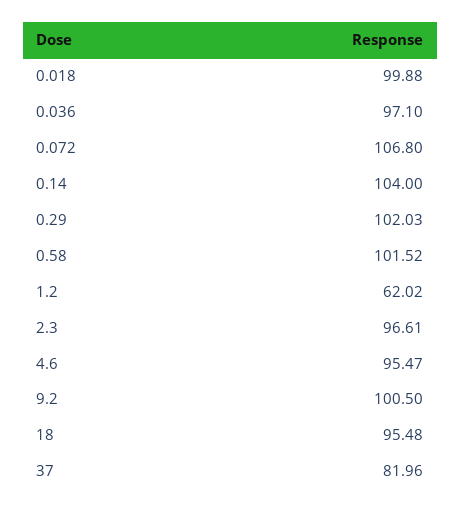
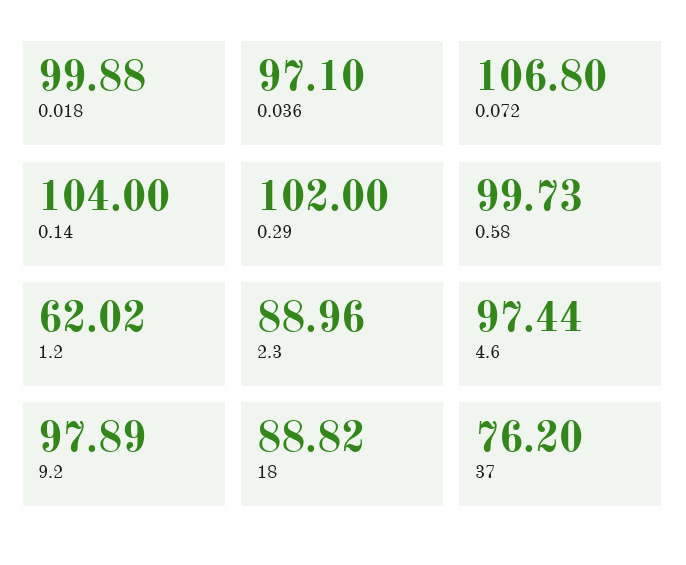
  {
    "0.018": 99.88,
    "0.036": 97.1,
    "0.072": 106.8,
    "0.14": 104,
-   "0.29": 102.03,
+   "0.29": 102,
-   "0.58": 101.52,
+   "0.58": 99.73,
    "1.2": 62.02,
-   "2.3": 96.61,
+   "2.3": 88.96,
-   "4.6": 95.47,
+   "4.6": 97.44,
-   "9.2": 100.5,
+   "9.2": 97.89,
-   "18": 95.48,
+   "18": 88.82,
-   "37": 81.96
+   "37": 76.2
  }

